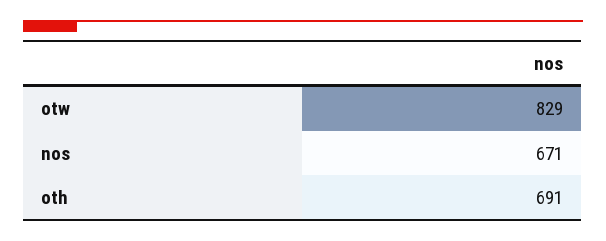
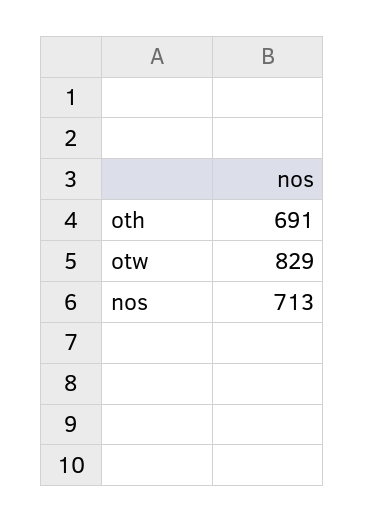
  {
    "otw": 829,
-   "nos": 671,
+   "nos": 713,
    "oth": 691
  }

